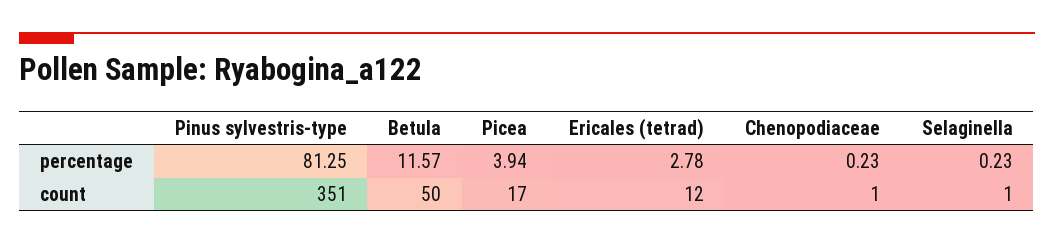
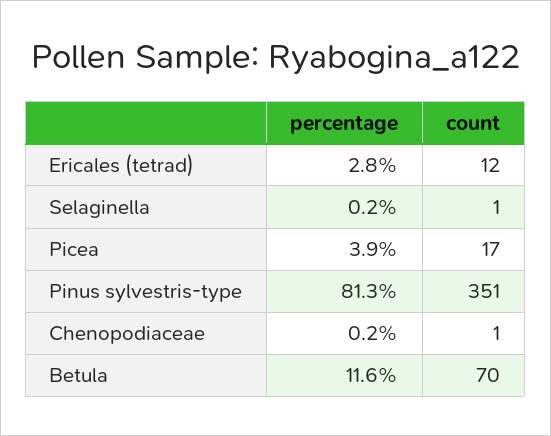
  {
    "Pinus sylvestris-type": {
      "percentage": 81.25,
      "count": 351
    },
    "Betula": {
      "percentage": 11.57,
-     "count": 50
+     "count": 70
    },
    "Picea": {
      "percentage": 3.94,
      "count": 17
    },
    "Ericales (tetrad)": {
      "percentage": 2.78,
      "count": 12
    },
    "Chenopodiaceae": {
      "percentage": 0.23,
      "count": 1
    },
    "Selaginella": {
      "percentage": 0.23,
      "count": 1
    }
  }

